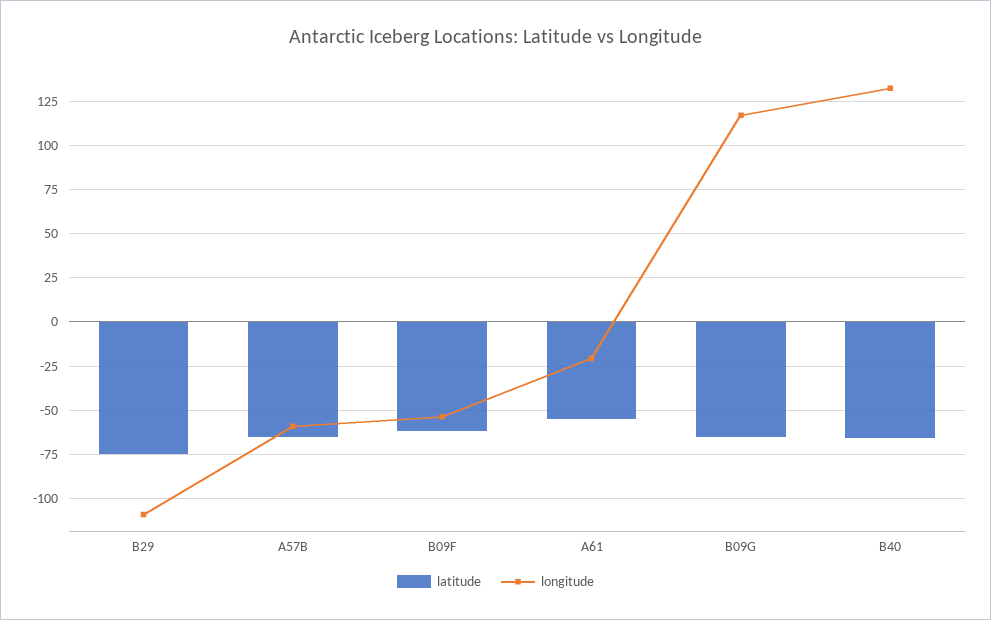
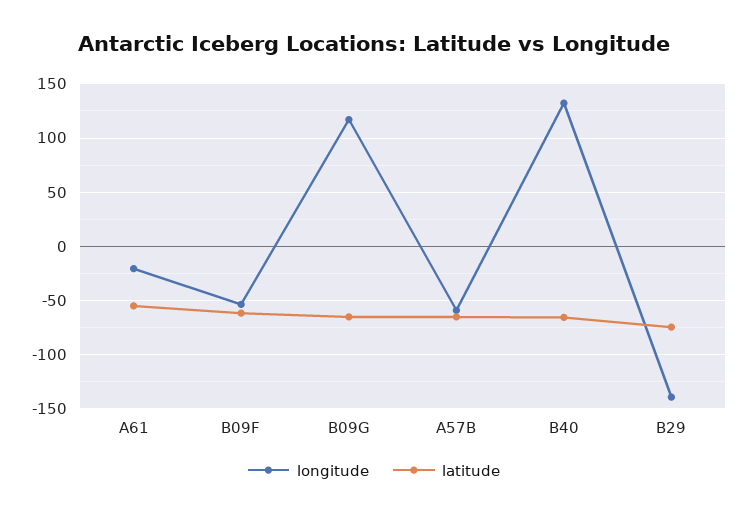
  {
    "latitude": {
      "B29": -75,
      "A57B": -65,
      "B09F": -60,
      "A61": -55,
      "B09G": -65,
      "B40": -65
    },
    "longitude": {
-     "B29": -110,
+     "B29": -140,
      "A57B": -60,
      "B09F": -55,
      "A61": -20,
      "B09G": 115,
      "B40": 130
    }
  }

